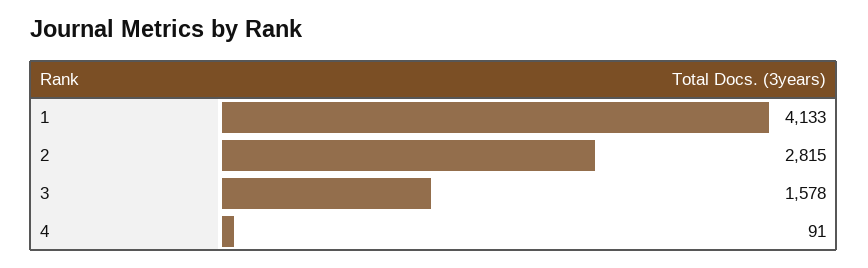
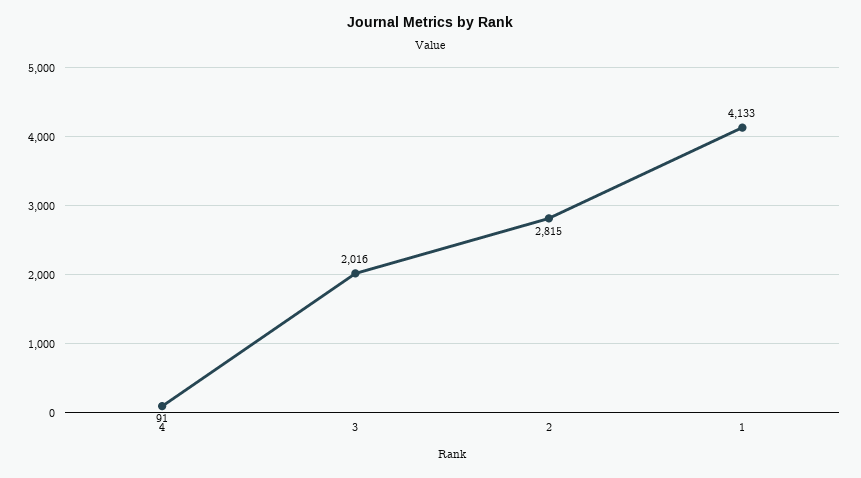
  {
    "1": 4133,
    "2": 2815,
-   "3": 1578,
+   "3": 2016,
    "4": 91
  }

